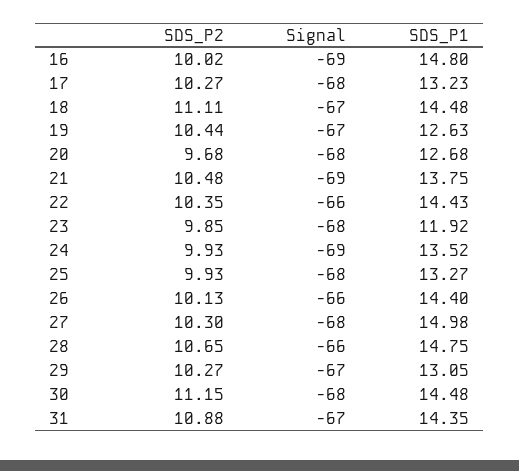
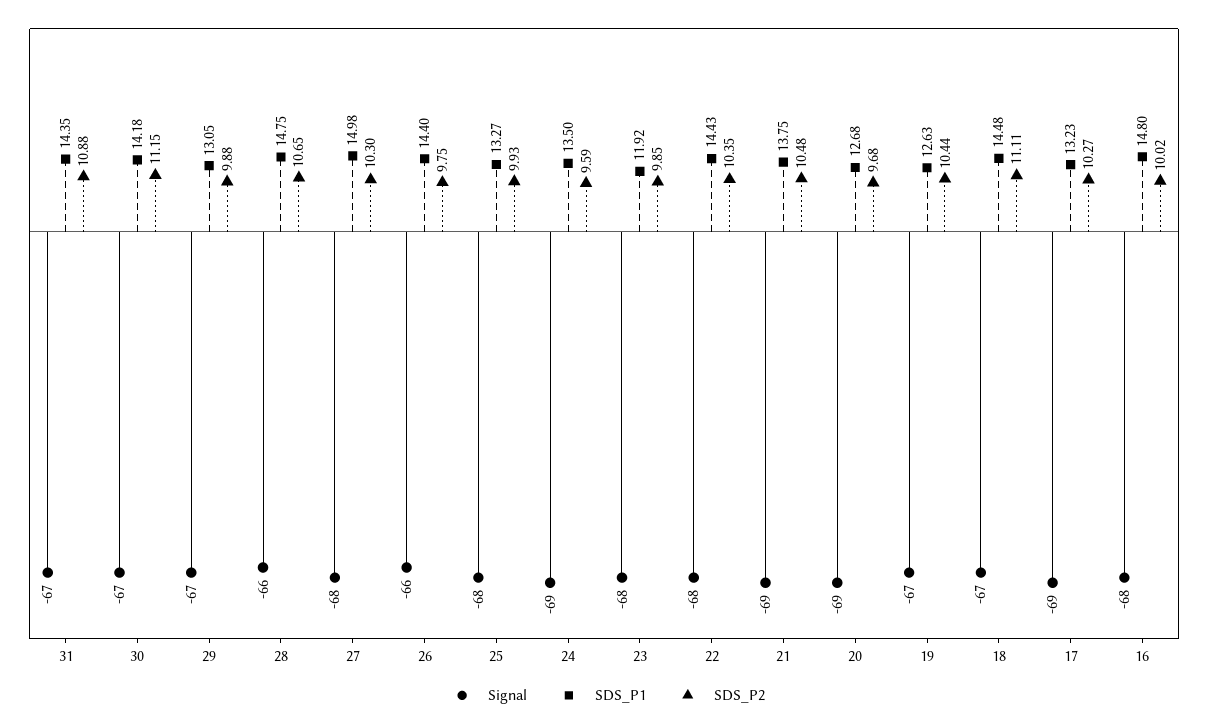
  {
    "SDS_P2": {
      "16": 10.02,
      "17": 10.27,
      "18": 11.11,
      "19": 10.44,
      "20": 9.68,
      "21": 10.48,
      "22": 10.35,
      "23": 9.85,
-     "24": 9.93,
+     "24": 9.59,
      "25": 9.93,
-     "26": 10.13,
+     "26": 9.75,
      "27": 10.3,
      "28": 10.65,
-     "29": 10.27,
+     "29": 9.88,
      "30": 11.15,
      "31": 10.88
    },
    "Signal": {
-     "16": -69,
+     "16": -68,
-     "17": -68,
+     "17": -69,
      "18": -67,
      "19": -67,
-     "20": -68,
+     "20": -69,
      "21": -69,
-     "22": -66,
+     "22": -68,
      "23": -68,
      "24": -69,
      "25": -68,
      "26": -66,
      "27": -68,
      "28": -66,
      "29": -67,
-     "30": -68,
+     "30": -67,
      "31": -67
    },
    "SDS_P1": {
      "16": 14.8,
      "17": 13.23,
      "18": 14.48,
      "19": 12.63,
      "20": 12.68,
      "21": 13.75,
      "22": 14.43,
      "23": 11.92,
-     "24": 13.52,
+     "24": 13.5,
      "25": 13.27,
      "26": 14.4,
      "27": 14.98,
      "28": 14.75,
      "29": 13.05,
-     "30": 14.48,
+     "30": 14.18,
      "31": 14.35
    }
  }

